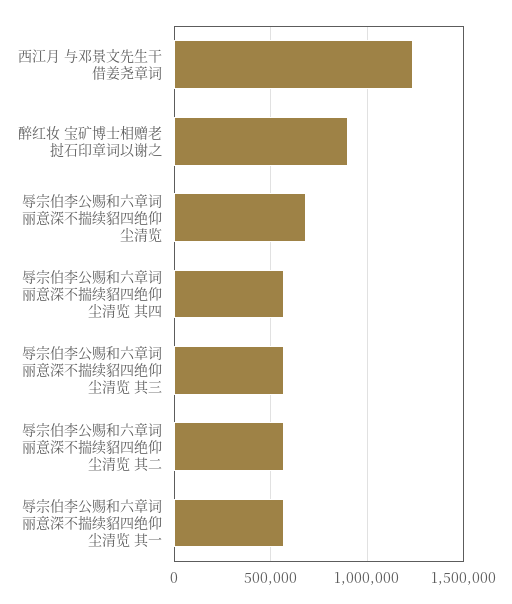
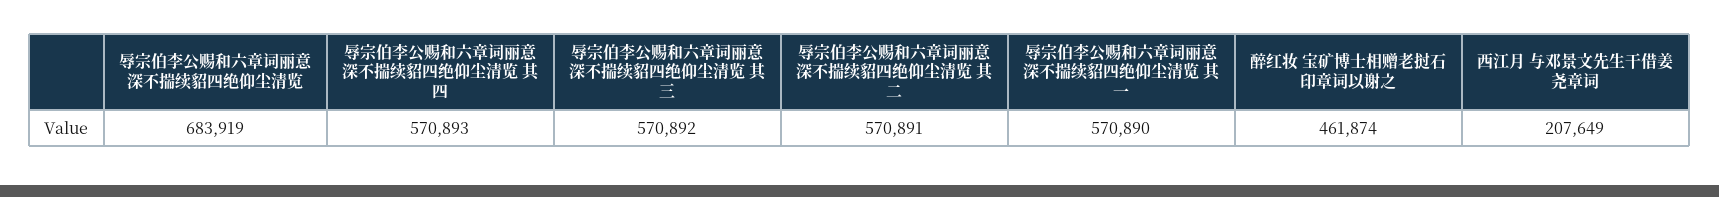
  {
-   "西江月 与邓景文先生干借姜尧章词": 1250000,
+   "西江月 与邓景文先生干借姜尧章词": 207649,
-   "醉红妆 宝矿博士相赠老挝石印章词以谢之": 900000,
+   "醉红妆 宝矿博士相赠老挝石印章词以谢之": 461874,
    "辱宗伯李公赐和六章词丽意深不揣续貂四绝仰尘清览": 683919,
    "辱宗伯李公赐和六章词丽意深不揣续貂四绝仰尘清览 其四": 570893,
    "辱宗伯李公赐和六章词丽意深不揣续貂四绝仰尘清览 其三": 570892,
    "辱宗伯李公赐和六章词丽意深不揣续貂四绝仰尘清览 其二": 570891,
    "辱宗伯李公赐和六章词丽意深不揣续貂四绝仰尘清览 其一": 570890
  }

